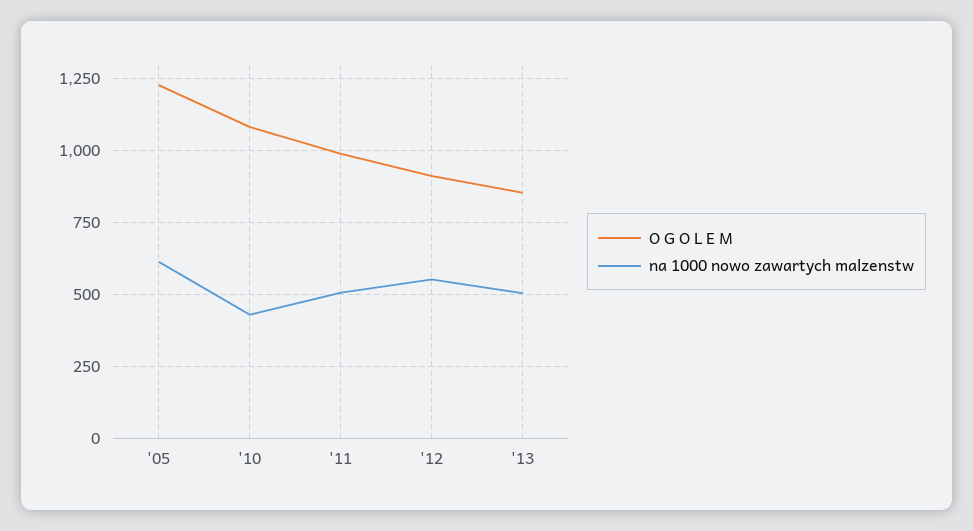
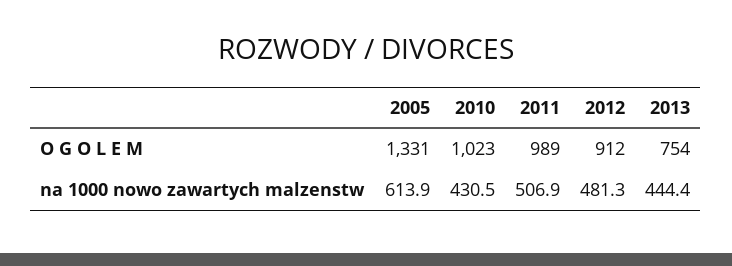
  {
    "O G O L E M": {
-     "'05": 1225,
+     "'05": 1331,
-     "'10": 1075,
+     "'10": 1023,
      "'11": 989,
      "'12": 912,
-     "'13": 850
+     "'13": 754
    },
    "na 1000 nowo zawartych malzenstw": {
      "'05": 613.9,
      "'10": 430.5,
      "'11": 506.9,
-     "'12": 550,
+     "'12": 481.3,
-     "'13": 500
+     "'13": 444.4
    }
  }

